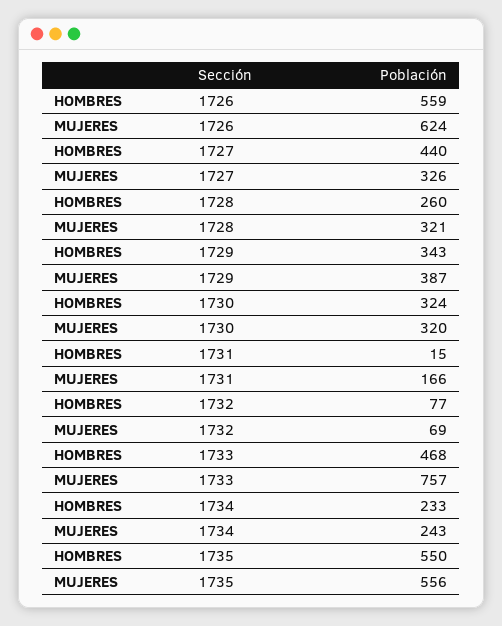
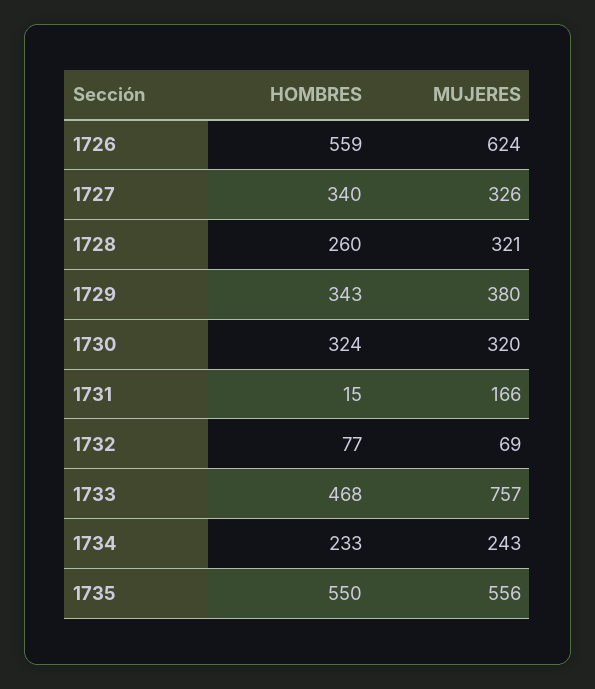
  {
    "HOMBRES": {
      "1726": 559,
-     "1727": 440,
+     "1727": 340,
      "1728": 260,
      "1729": 343,
      "1730": 324,
      "1731": 15,
      "1732": 77,
      "1733": 468,
      "1734": 233,
      "1735": 550
    },
    "MUJERES": {
      "1726": 624,
      "1727": 326,
      "1728": 321,
-     "1729": 387,
+     "1729": 380,
      "1730": 320,
      "1731": 166,
      "1732": 69,
      "1733": 757,
      "1734": 243,
      "1735": 556
    }
  }

